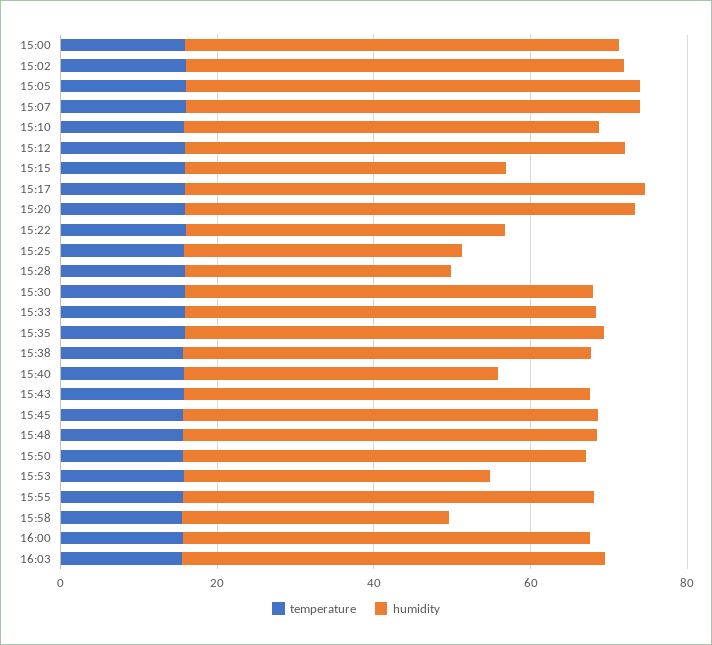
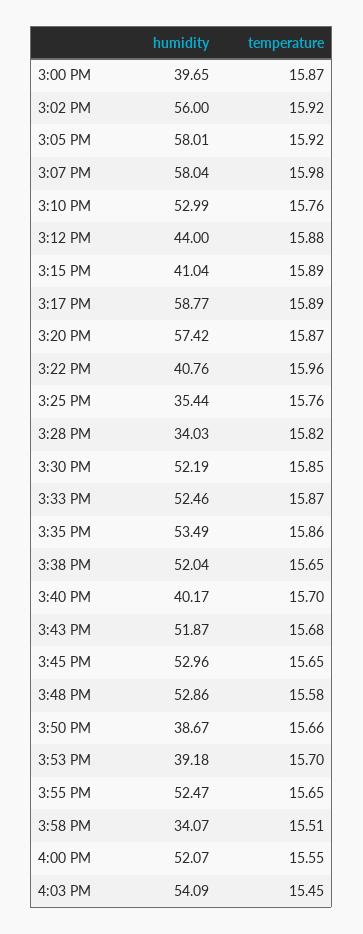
  {
    "temperature": {
      "15:00": 15.87,
      "15:02": 15.92,
      "15:05": 15.92,
      "15:07": 15.98,
      "15:10": 15.76,
      "15:12": 15.88,
      "15:15": 15.89,
      "15:17": 15.89,
      "15:20": 15.87,
      "15:22": 15.96,
      "15:25": 15.76,
      "15:28": 15.82,
      "15:30": 15.85,
      "15:33": 15.87,
      "15:35": 15.86,
      "15:38": 15.65,
      "15:40": 15.7,
      "15:43": 15.68,
      "15:45": 15.65,
      "15:48": 15.58,
      "15:50": 15.66,
      "15:53": 15.7,
      "15:55": 15.65,
      "15:58": 15.51,
      "16:00": 15.55,
      "16:03": 15.45
    },
    "humidity": {
-     "15:00": 55,
+     "15:00": 39.65,
      "15:02": 56,
      "15:05": 58.01,
      "15:07": 58.04,
      "15:10": 52.99,
-     "15:12": 55,
+     "15:12": 44,
      "15:15": 41.04,
      "15:17": 58.77,
      "15:20": 57.42,
      "15:22": 40.76,
      "15:25": 35.44,
      "15:28": 34.03,
      "15:30": 52.19,
      "15:33": 52.46,
      "15:35": 53.49,
      "15:38": 52.04,
      "15:40": 40.17,
      "15:43": 51.87,
      "15:45": 52.96,
      "15:48": 52.86,
-     "15:50": 50,
+     "15:50": 38.67,
      "15:53": 39.18,
      "15:55": 52.47,
      "15:58": 34.07,
      "16:00": 52.07,
      "16:03": 54.09
    }
  }

